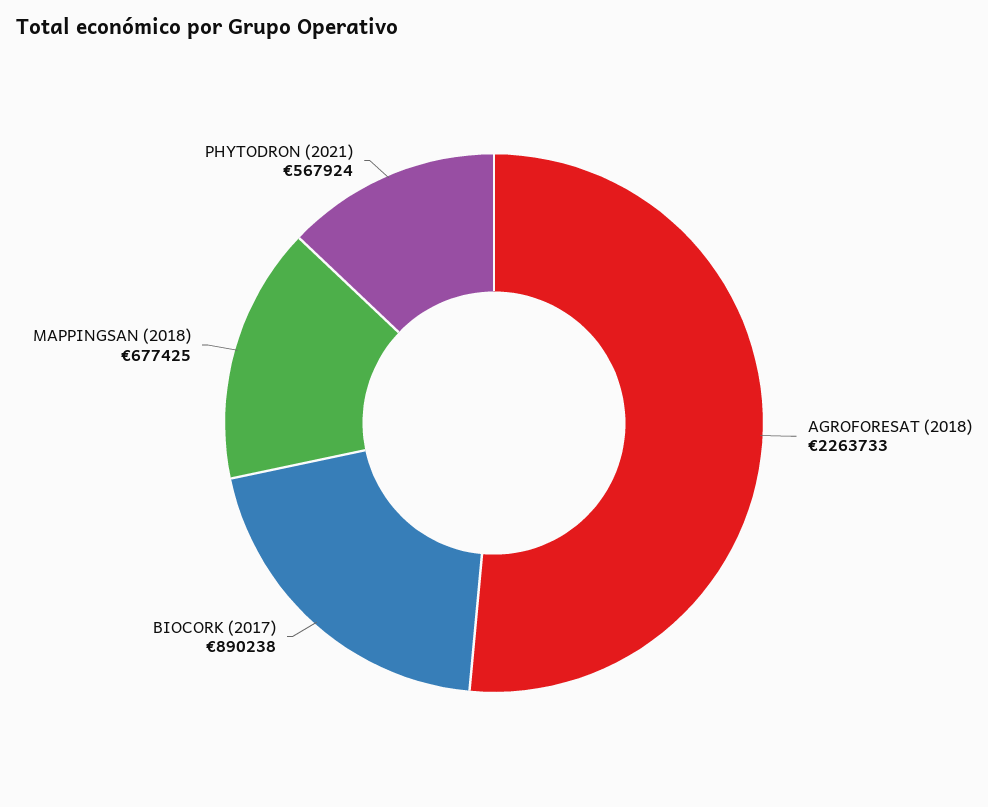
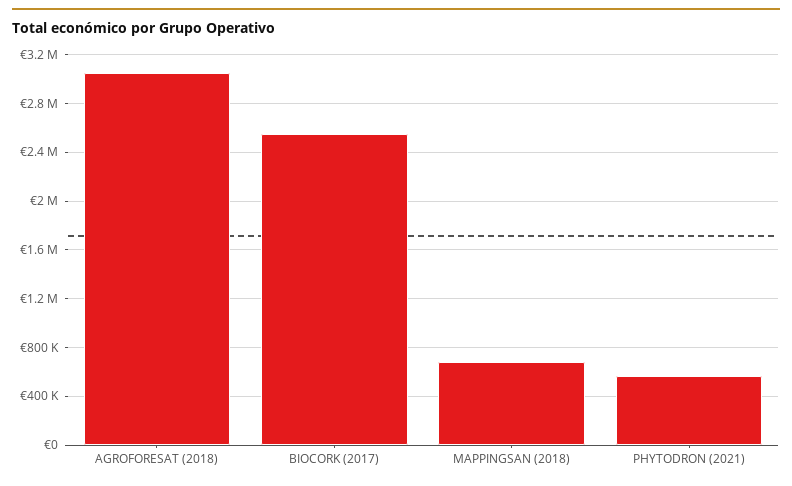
  {
-   "AGROFORESAT (2018)": 2263733,
+   "AGROFORESAT (2018)": 3050000,
-   "BIOCORK (2017)": 890238,
+   "BIOCORK (2017)": 2550000,
    "MAPPINGSAN (2018)": 677425,
    "PHYTODRON (2021)": 567924
  }

